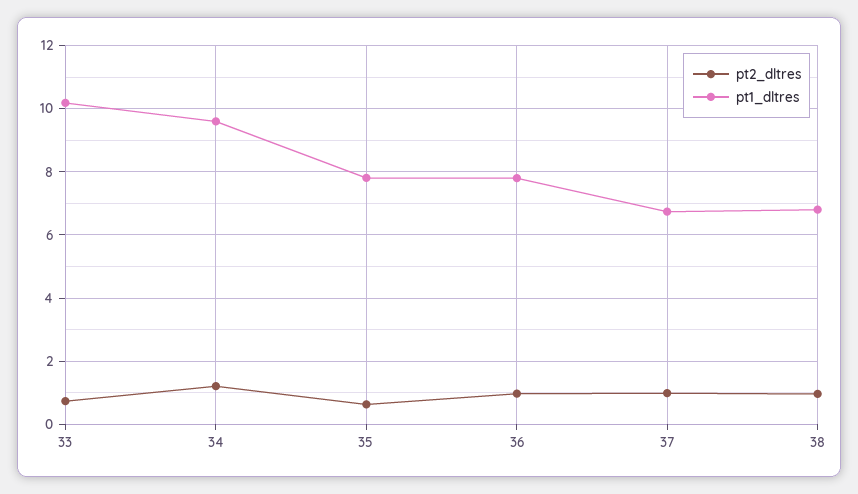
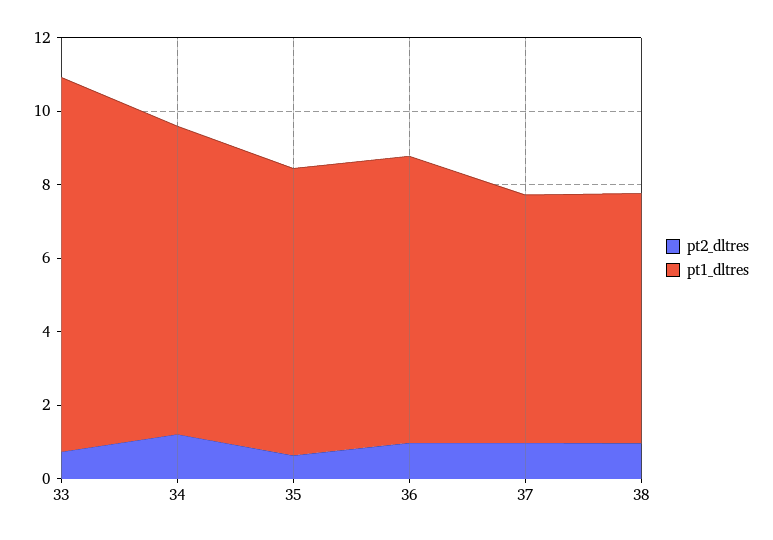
  {
    "pt2_dltres": {
      "33": 0.8,
      "34": 1.2,
      "35": 0.6,
      "36": 1,
      "37": 1,
      "38": 1
    },
    "pt1_dltres": {
      "33": 10.2,
-     "34": 9.6,
+     "34": 8.5,
      "35": 7.8,
      "36": 7.8,
      "37": 6.8,
      "38": 6.8
    }
  }

